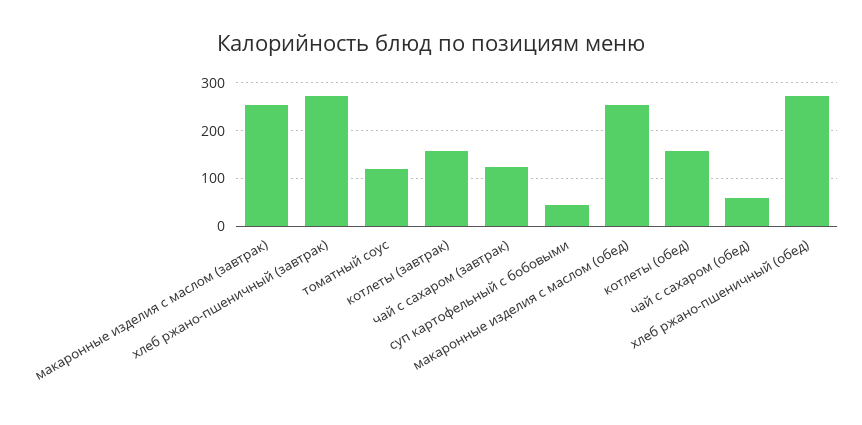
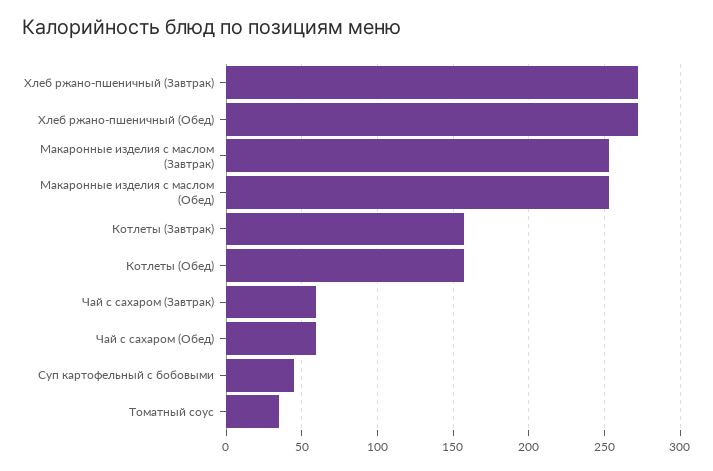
  {
    "макаронные изделия с маслом (завтрак)": 255,
    "хлеб ржано-пшеничный (завтрак)": 270,
-   "томатный соус": 120,
+   "томатный соус": 35,
    "котлеты (завтрак)": 155,
-   "чай с сахаром (завтрак)": 120,
+   "чай с сахаром (завтрак)": 60,
    "суп картофельный с бобовыми": 45,
    "макаронные изделия с маслом (обед)": 255,
    "котлеты (обед)": 155,
    "чай с сахаром (обед)": 60,
    "хлеб ржано-пшеничный (обед)": 270
  }

